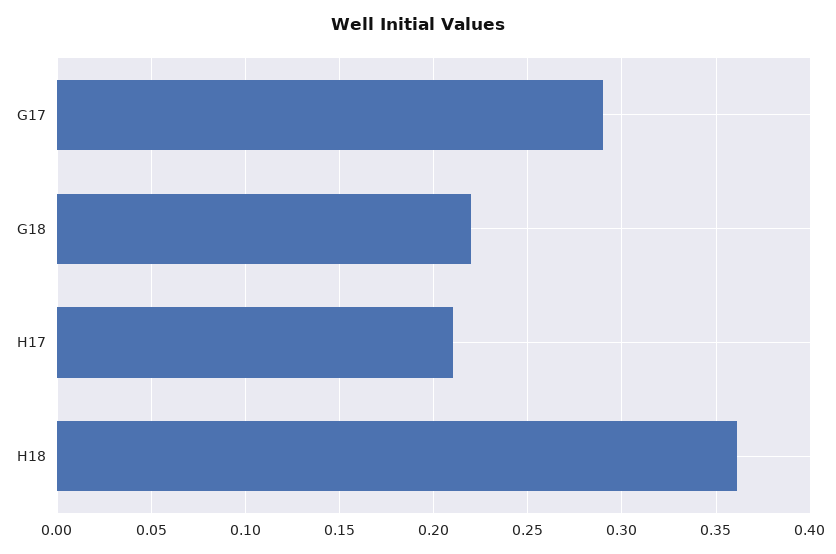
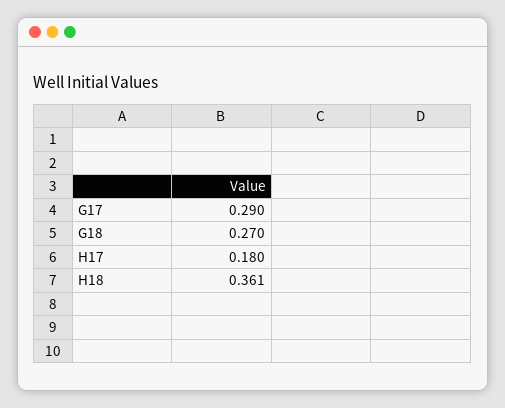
  {
    "G17": 0.29,
-   "G18": 0.22,
+   "G18": 0.27,
-   "H17": 0.21,
+   "H17": 0.18,
    "H18": 0.361
  }

